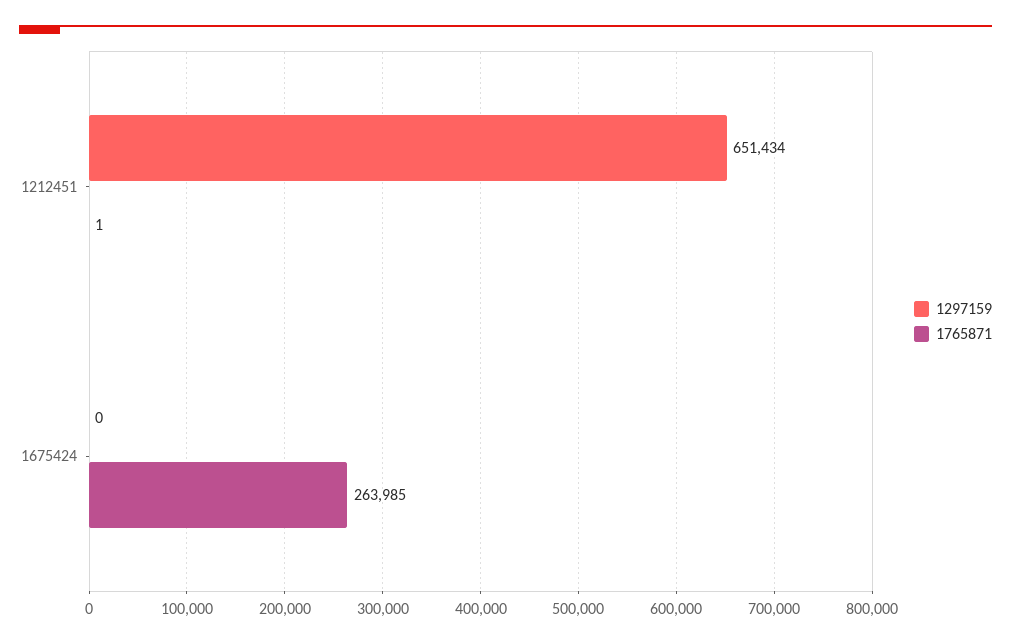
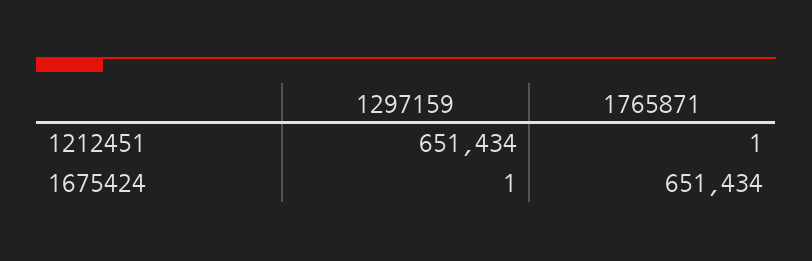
  {
    "1297159": {
      "1212451": 651434,
-     "1675424": 0
+     "1675424": 1
    },
    "1765871": {
      "1212451": 1,
-     "1675424": 263985
+     "1675424": 651434
    }
  }

